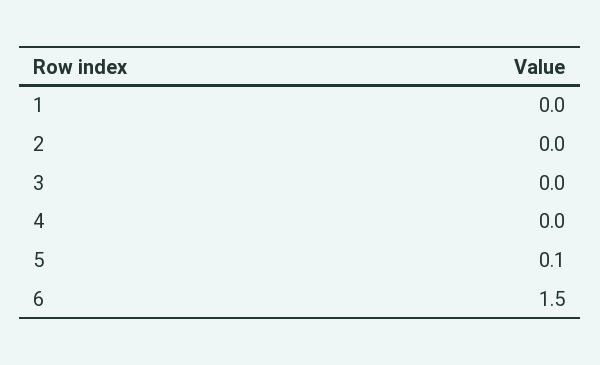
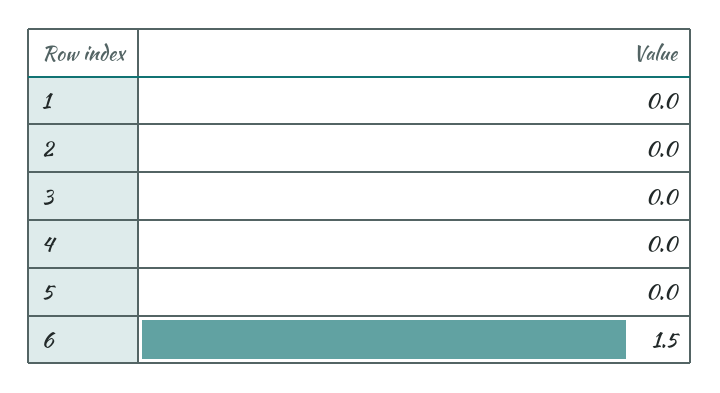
  {
    "1": 0,
    "2": 0,
    "3": 0,
    "4": 0,
-   "5": 0.1,
+   "5": 0,
    "6": 1.5
  }

